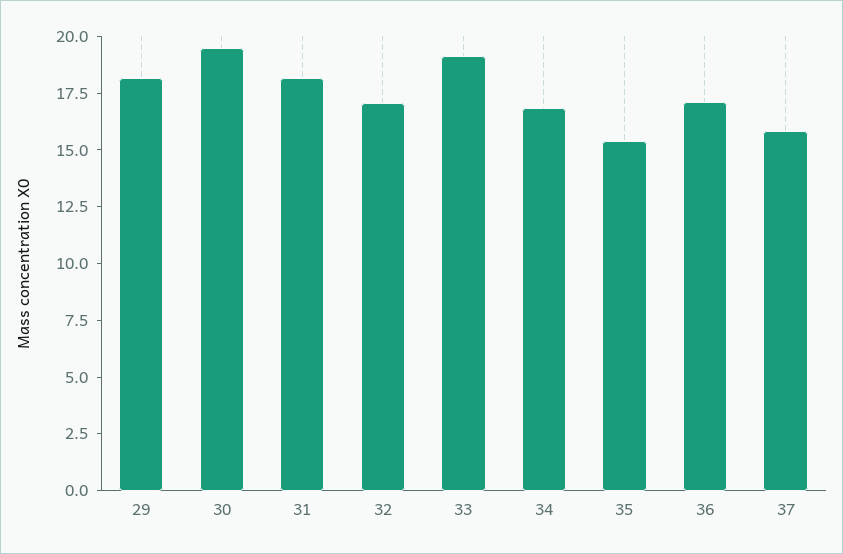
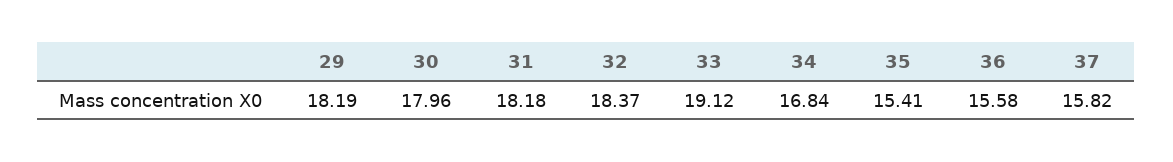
  {
    "29": 18.19,
-   "30": 19.5,
+   "30": 17.96,
    "31": 18.18,
-   "32": 17,
+   "32": 18.37,
    "33": 19.12,
    "34": 16.84,
    "35": 15.41,
-   "36": 17,
+   "36": 15.58,
    "37": 15.82
  }

